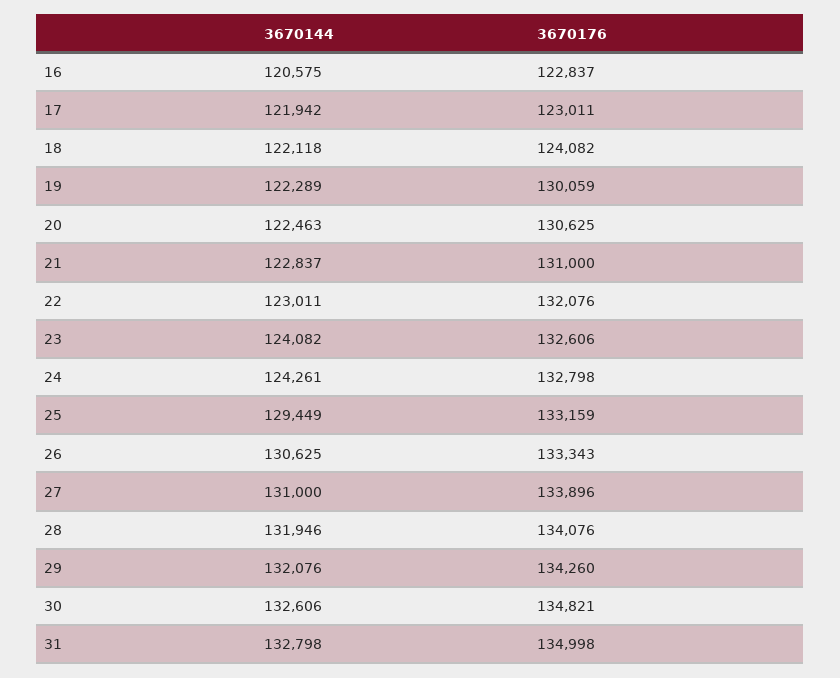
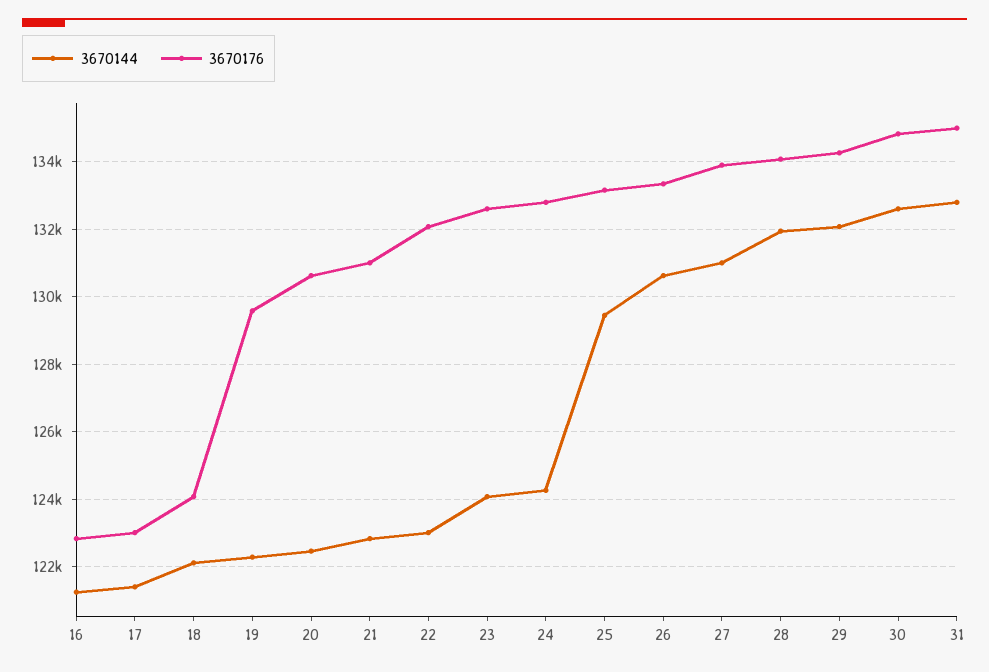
  {
    "3670144": {
-     "16": 120575,
+     "16": 121200,
-     "17": 121942,
+     "17": 121400,
      "18": 122118,
      "19": 122289,
      "20": 122463,
      "21": 122837,
      "22": 123011,
      "23": 124082,
      "24": 124261,
      "25": 129449,
      "26": 130625,
      "27": 131000,
      "28": 131946,
      "29": 132076,
      "30": 132606,
      "31": 132798
    },
    "3670176": {
      "16": 122837,
      "17": 123011,
      "18": 124082,
-     "19": 130059,
+     "19": 129600,
      "20": 130625,
      "21": 131000,
      "22": 132076,
      "23": 132606,
      "24": 132798,
      "25": 133159,
      "26": 133343,
      "27": 133896,
      "28": 134076,
      "29": 134260,
      "30": 134821,
      "31": 134998
    }
  }

